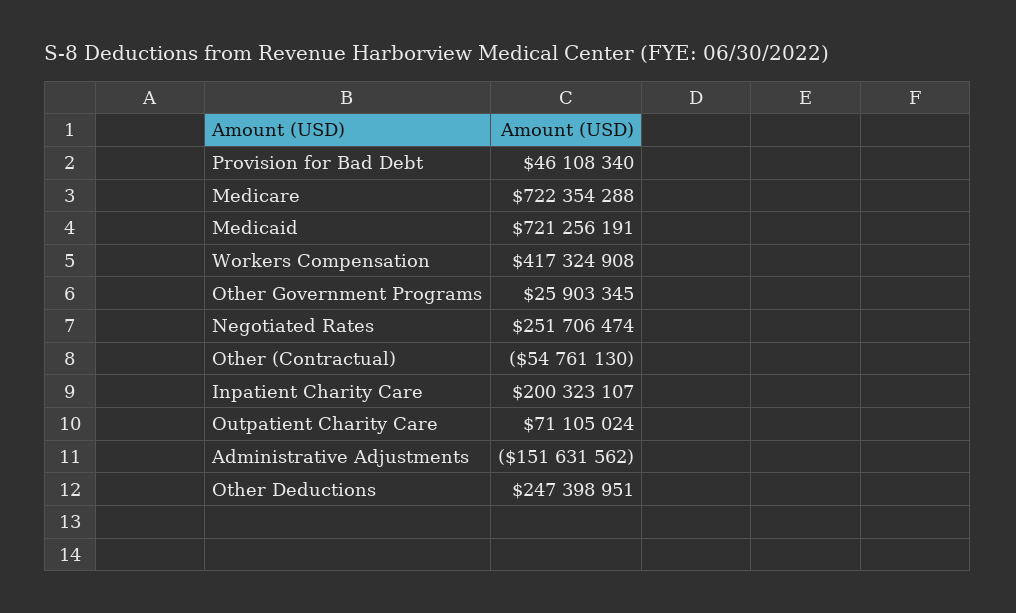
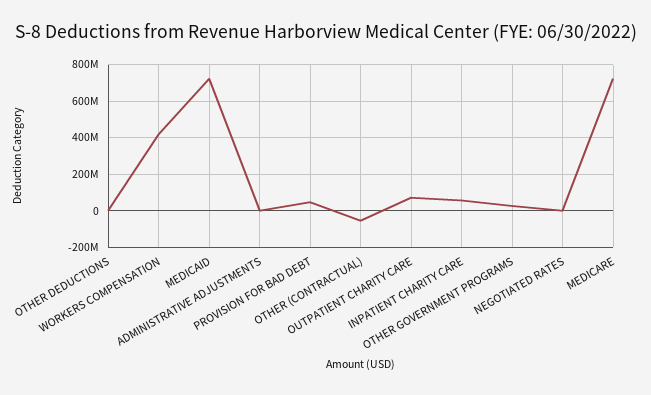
  {
    "Provision for Bad Debt": 46108340,
    "Medicare": 722354288,
    "Medicaid": 721256191,
    "Workers Compensation": 417324908,
    "Other Government Programs": 25903345,
-   "Negotiated Rates": 251706474,
+   "Negotiated Rates": 0,
    "Other (Contractual)": -54761130,
-   "Inpatient Charity Care": 200323107,
+   "Inpatient Charity Care": 50000000,
    "Outpatient Charity Care": 71105024,
-   "Administrative Adjustments": -151631562,
+   "Administrative Adjustments": 0,
-   "Other Deductions": 247398951
+   "Other Deductions": 0
  }

